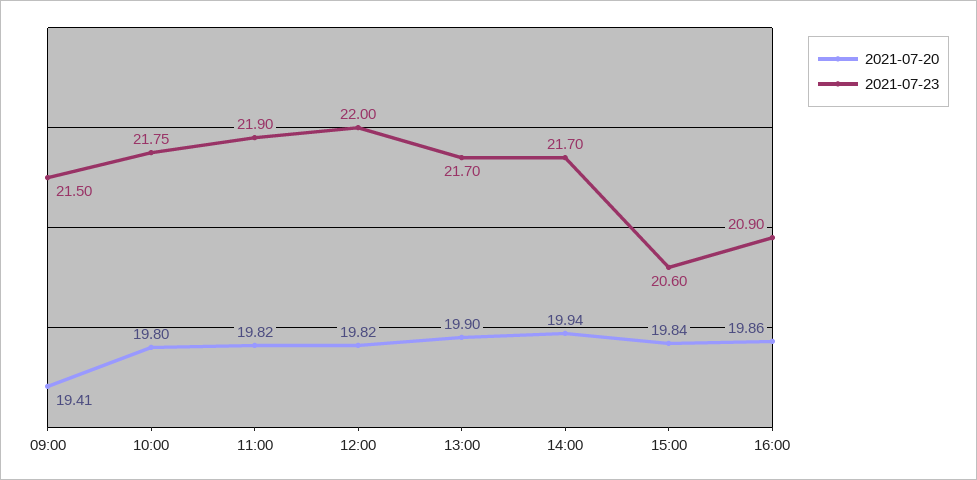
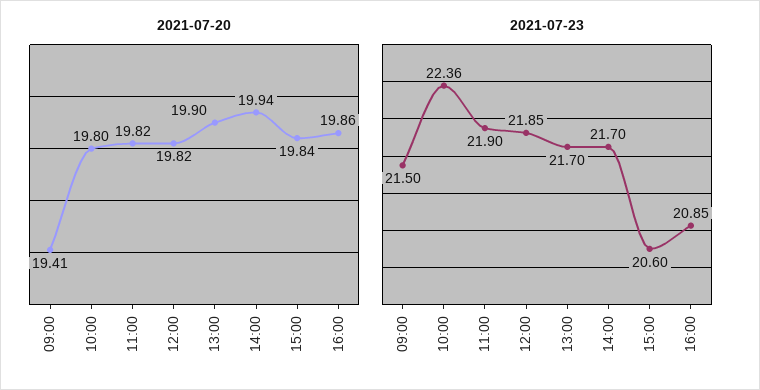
  {
    "2021-07-20": {
      "09:00": 19.41,
      "10:00": 19.8,
      "11:00": 19.82,
      "12:00": 19.82,
      "13:00": 19.9,
      "14:00": 19.94,
      "15:00": 19.84,
      "16:00": 19.86
    },
    "2021-07-23": {
      "09:00": 21.5,
-     "10:00": 21.75,
+     "10:00": 22.36,
      "11:00": 21.9,
-     "12:00": 22,
+     "12:00": 21.85,
      "13:00": 21.7,
      "14:00": 21.7,
      "15:00": 20.6,
-     "16:00": 20.9
+     "16:00": 20.85
    }
  }

